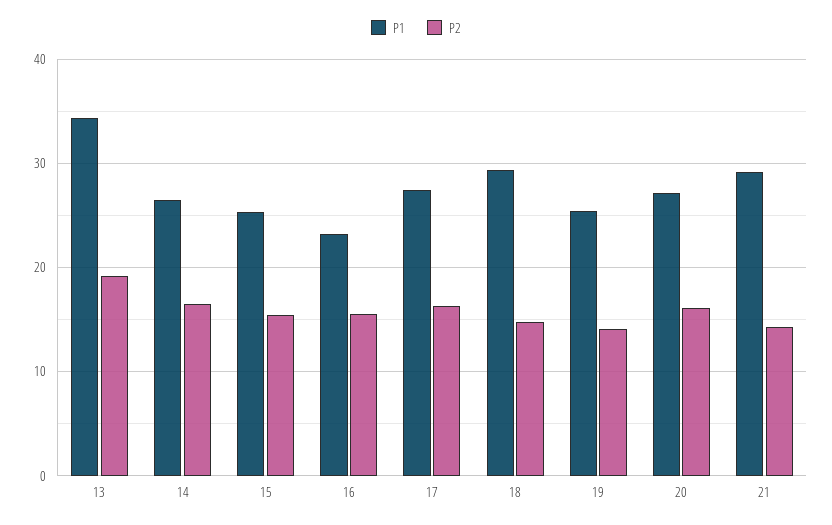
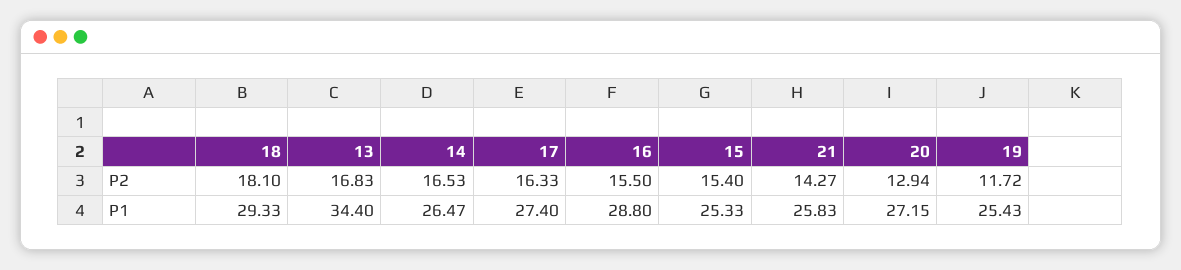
  {
    "P1": {
      "13": 34.4,
      "14": 26.47,
      "15": 25.33,
-     "16": 23,
+     "16": 28.8,
      "17": 27.4,
      "18": 29.33,
      "19": 25.43,
      "20": 27.15,
-     "21": 29
+     "21": 25.83
    },
    "P2": {
-     "13": 19,
+     "13": 16.83,
      "14": 16.53,
      "15": 15.4,
      "16": 15.5,
      "17": 16.33,
-     "18": 15,
+     "18": 18.1,
-     "19": 14,
+     "19": 11.72,
-     "20": 16,
+     "20": 12.94,
      "21": 14.27
    }
  }

